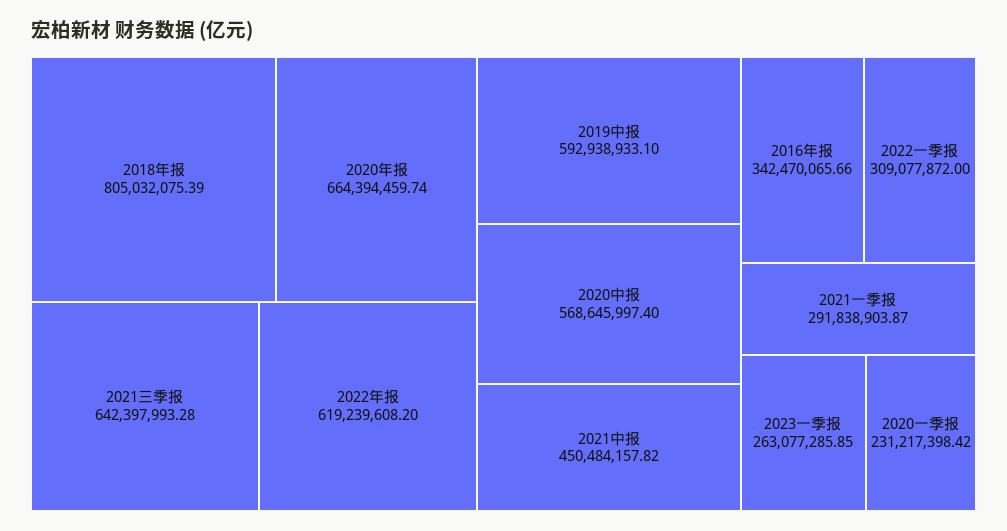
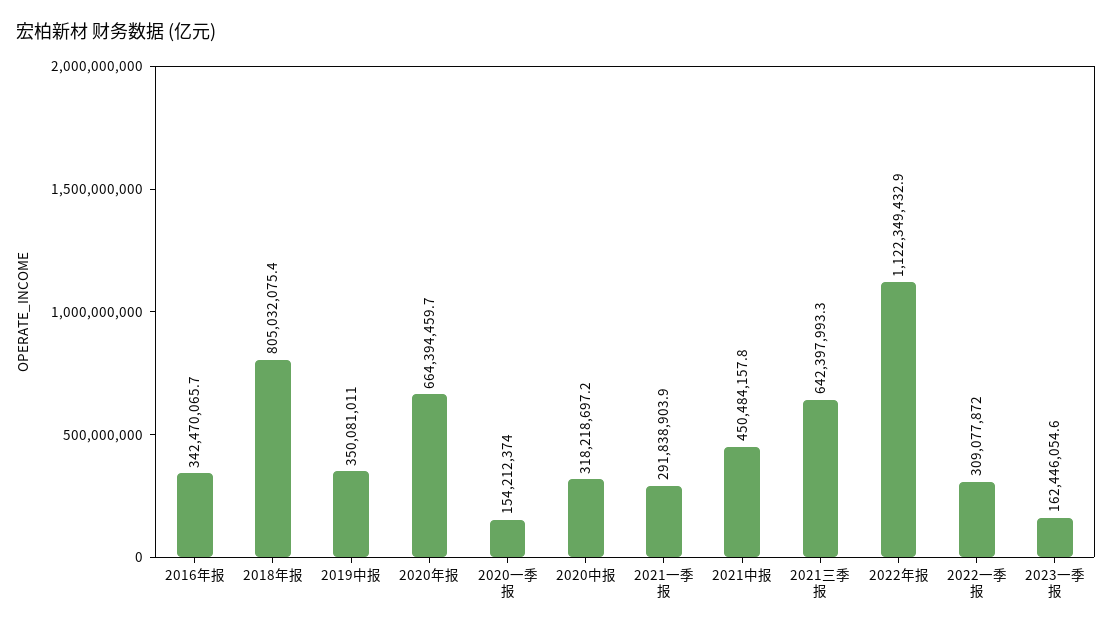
  {
    "2018年报": 805032075.39,
    "2020年报": 664394459.74,
    "2021三季报": 642397993.28,
-   "2022年报": 619239608.2,
+   "2022年报": 1122349432.9,
-   "2019中报": 592938933.1,
+   "2019中报": 350081011,
-   "2020中报": 568645997.4,
+   "2020中报": 318218697.2,
    "2021中报": 450484157.82,
    "2016年报": 342470065.66,
    "2022一季报": 309077872,
    "2021一季报": 291838903.87,
-   "2023一季报": 263077285.85,
+   "2023一季报": 162446054.6,
-   "2020一季报": 231217398.42
+   "2020一季报": 154212374
  }

